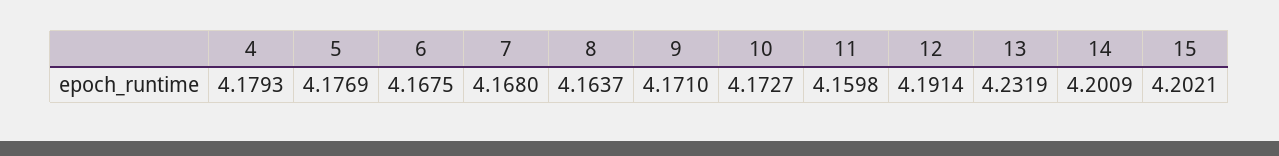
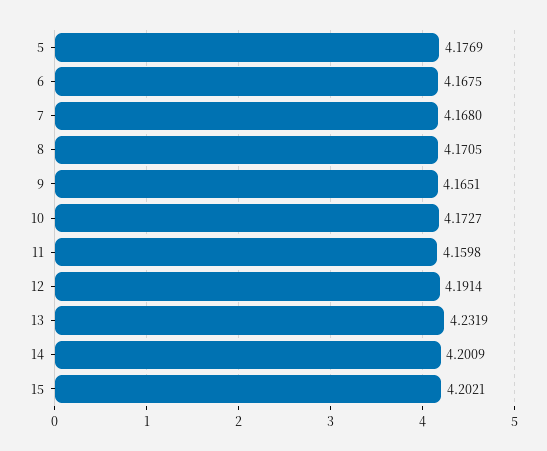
  {
-   "4": 4.1793,
    "5": 4.1769,
    "6": 4.1675,
    "7": 4.168,
-   "8": 4.1637,
+   "8": 4.1705,
-   "9": 4.171,
+   "9": 4.1651,
    "10": 4.1727,
    "11": 4.1598,
    "12": 4.1914,
    "13": 4.2319,
    "14": 4.2009,
    "15": 4.2021
  }

